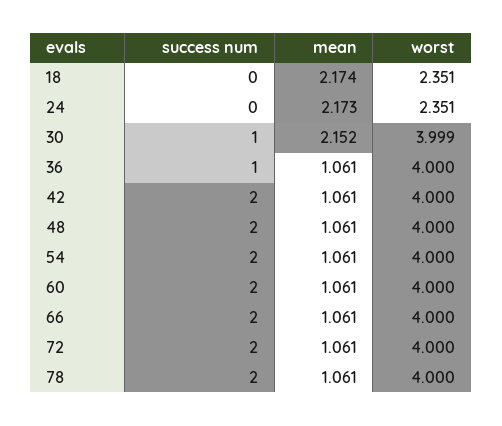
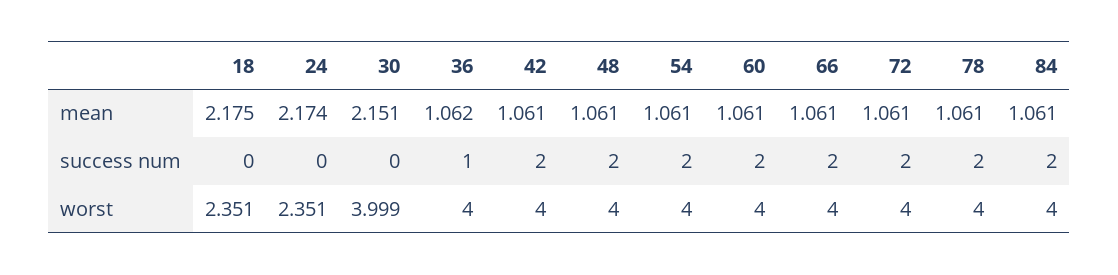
  {
    "success num": {
      "18": 0,
      "24": 0,
-     "30": 1,
+     "30": 0,
      "36": 1,
      "42": 2,
      "48": 2,
      "54": 2,
      "60": 2,
      "66": 2,
      "72": 2,
-     "78": 2
+     "78": 2,
+     "84": 2
    },
    "mean": {
-     "18": 2.174,
+     "18": 2.175,
-     "24": 2.173,
+     "24": 2.174,
-     "30": 2.152,
+     "30": 2.151,
-     "36": 1.061,
+     "36": 1.062,
      "42": 1.061,
      "48": 1.061,
      "54": 1.061,
      "60": 1.061,
      "66": 1.061,
      "72": 1.061,
-     "78": 1.061
+     "78": 1.061,
+     "84": 1.061
    },
    "worst": {
      "18": 2.351,
      "24": 2.351,
      "30": 3.999,
      "36": 4,
      "42": 4,
      "48": 4,
      "54": 4,
      "60": 4,
      "66": 4,
      "72": 4,
-     "78": 4
+     "78": 4,
+     "84": 4
    }
  }

